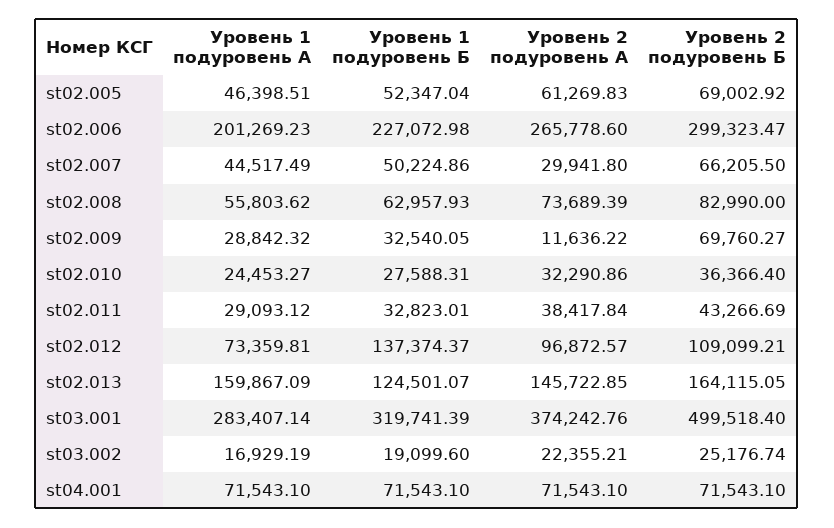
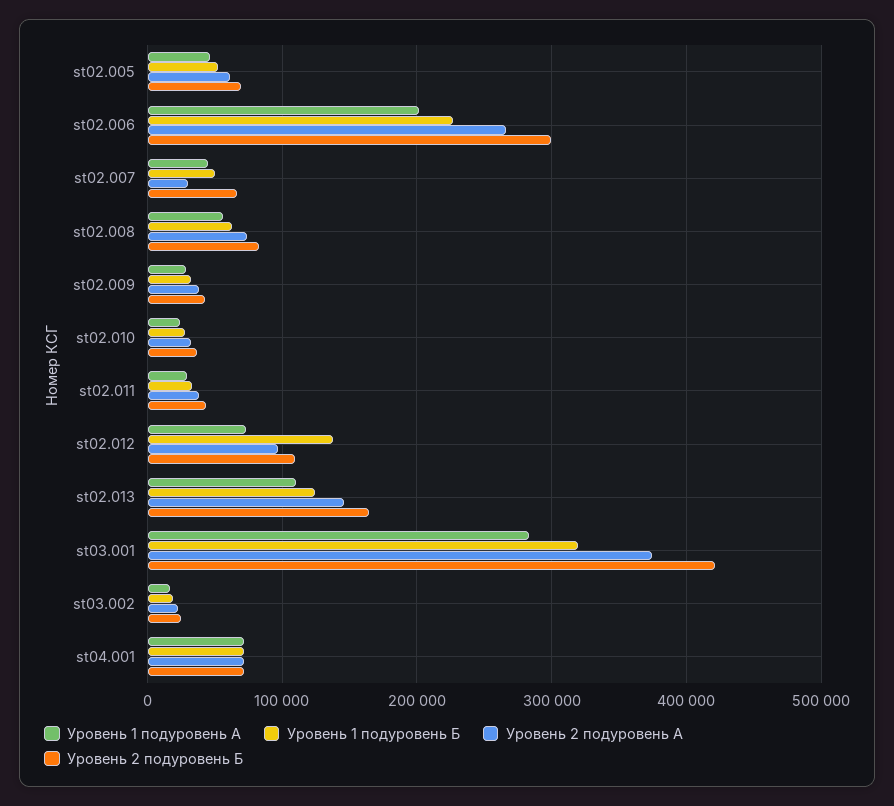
  {
    "Уровень 1 подуровень А": {
      "st02.005": 46398.51,
      "st02.006": 201269.23,
      "st02.007": 44517.49,
      "st02.008": 55803.62,
      "st02.009": 28842.32,
      "st02.010": 24453.27,
      "st02.011": 29093.12,
      "st02.012": 73359.81,
-     "st02.013": 159867.09,
+     "st02.013": 110000,
      "st03.001": 283407.14,
      "st03.002": 16929.19,
      "st04.001": 71543.1
    },
    "Уровень 1 подуровень Б": {
      "st02.005": 52347.04,
      "st02.006": 227072.98,
      "st02.007": 50224.86,
      "st02.008": 62957.93,
      "st02.009": 32540.05,
      "st02.010": 27588.31,
      "st02.011": 32823.01,
      "st02.012": 137374.37,
      "st02.013": 124501.07,
      "st03.001": 319741.39,
      "st03.002": 19099.6,
      "st04.001": 71543.1
    },
    "Уровень 2 подуровень А": {
      "st02.005": 61269.83,
      "st02.006": 265778.6,
      "st02.007": 29941.8,
      "st02.008": 73689.39,
-     "st02.009": 11636.22,
+     "st02.009": 40000,
      "st02.010": 32290.86,
      "st02.011": 38417.84,
      "st02.012": 96872.57,
      "st02.013": 145722.85,
      "st03.001": 374242.76,
      "st03.002": 22355.21,
      "st04.001": 71543.1
    },
    "Уровень 2 подуровень Б": {
      "st02.005": 69002.92,
      "st02.006": 299323.47,
      "st02.007": 66205.5,
      "st02.008": 82990,
-     "st02.009": 69760.27,
+     "st02.009": 40000,
      "st02.010": 36366.4,
      "st02.011": 43266.69,
      "st02.012": 109099.21,
      "st02.013": 164115.05,
-     "st03.001": 499518.4,
+     "st03.001": 420000,
      "st03.002": 25176.74,
      "st04.001": 71543.1
    }
  }

